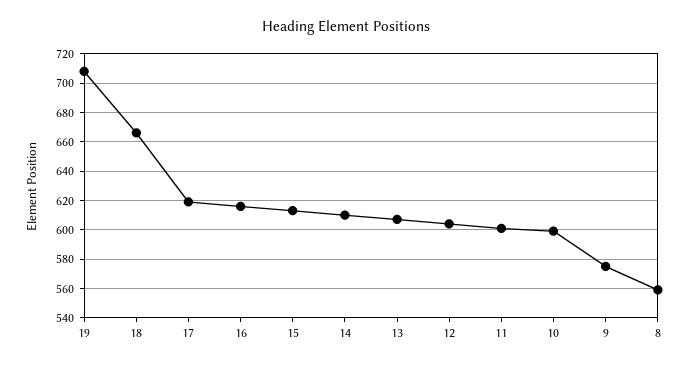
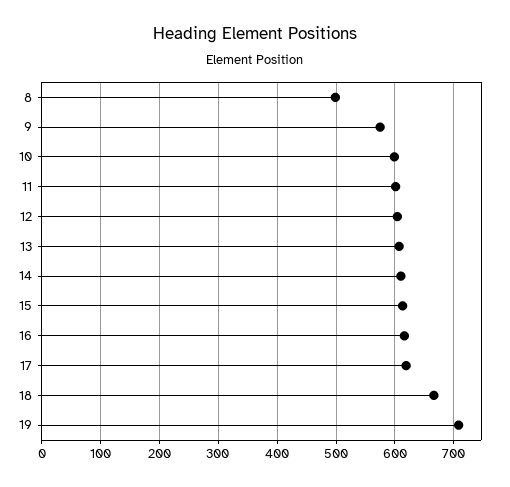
  {
    "19": 710,
    "18": 665,
    "17": 620,
    "16": 615,
    "15": 615,
    "14": 610,
    "13": 605,
    "12": 605,
    "11": 600,
    "10": 600,
    "9": 575,
-   "8": 560
+   "8": 500
  }

